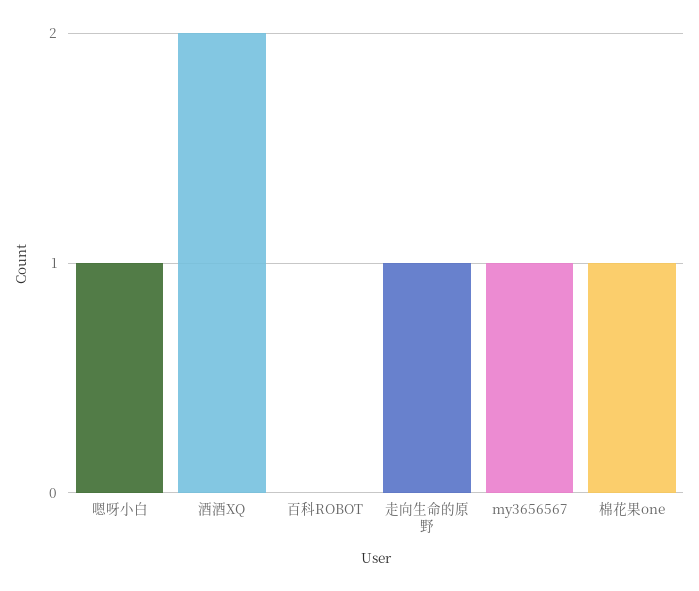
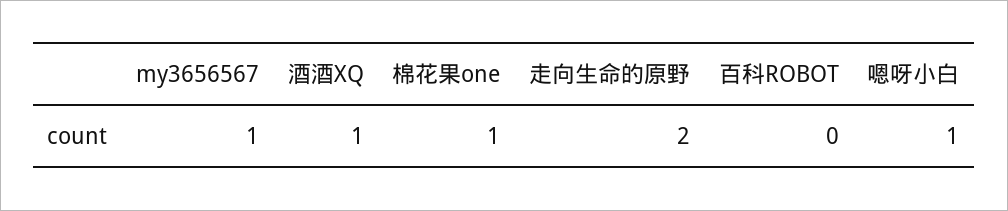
  {
    "嗯呀小白": 1,
-   "酒酒XQ": 2,
+   "酒酒XQ": 1,
    "百科ROBOT": 0,
-   "走向生命的原野": 1,
+   "走向生命的原野": 2,
    "my3656567": 1,
    "棉花果one": 1
  }

